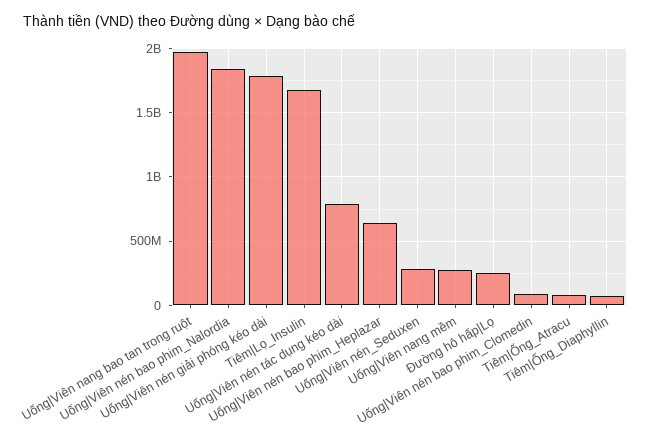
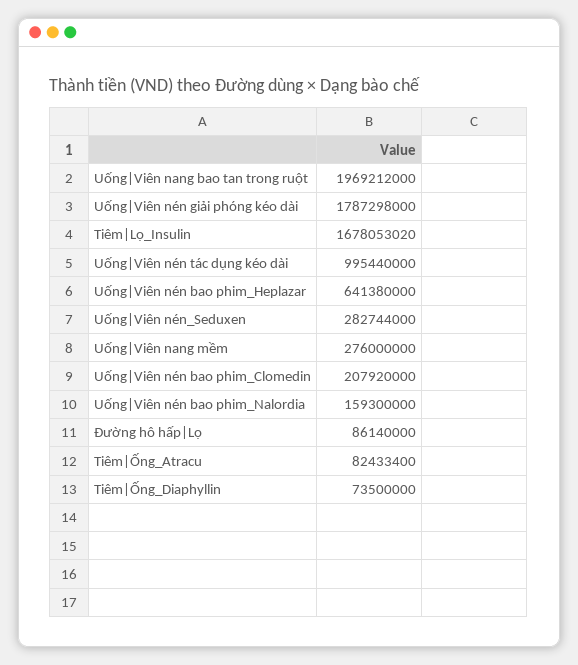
  {
    "Uống|Viên nang bao tan trong ruột": 1969212000,
-   "Uống|Viên nén bao phim_Nalordia": 1850000000,
+   "Uống|Viên nén bao phim_Nalordia": 159300000,
    "Uống|Viên nén giải phóng kéo dài": 1787298000,
    "Tiêm|Lọ_Insulin": 1678053020,
-   "Uống|Viên nén tác dụng kéo dài": 800000000,
+   "Uống|Viên nén tác dụng kéo dài": 995440000,
    "Uống|Viên nén bao phim_Heplazar": 641380000,
    "Uống|Viên nén_Seduxen": 282744000,
    "Uống|Viên nang mềm": 276000000,
-   "Đường hô hấp|Lọ": 250000000,
+   "Đường hô hấp|Lọ": 86140000,
-   "Uống|Viên nén bao phim_Clomedin": 100000000,
+   "Uống|Viên nén bao phim_Clomedin": 207920000,
    "Tiêm|Ống_Atracu": 82433400,
    "Tiêm|Ống_Diaphyllin": 73500000
  }

